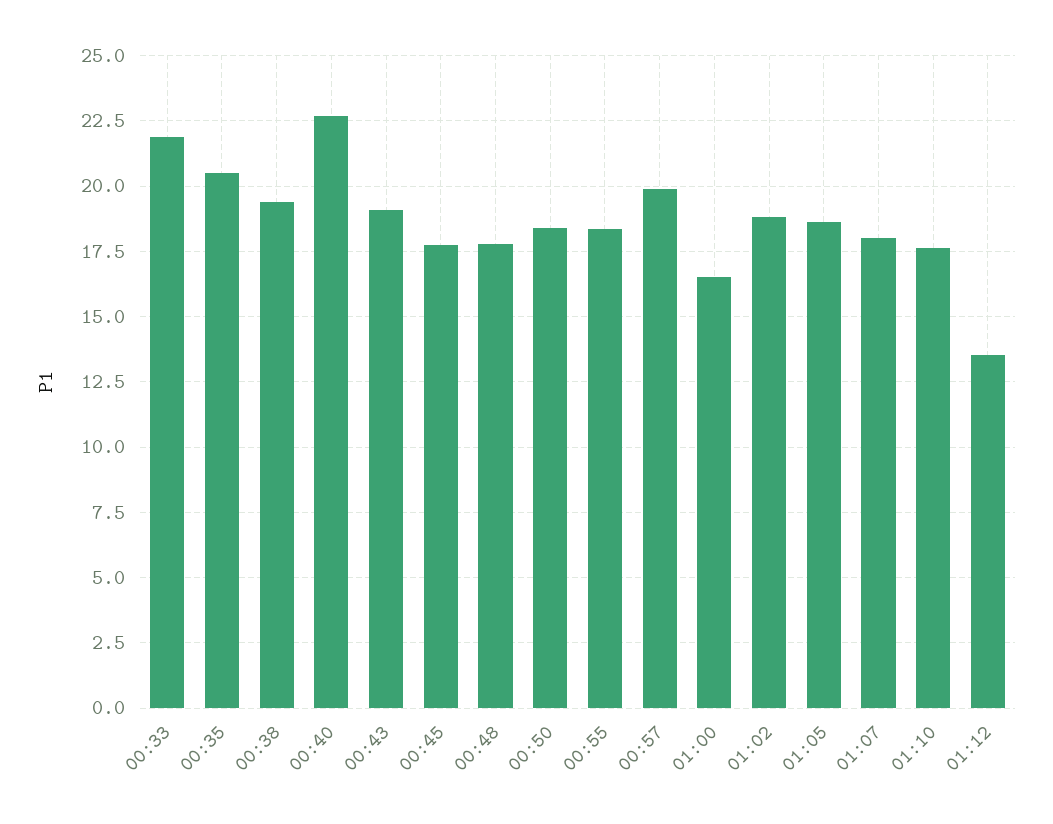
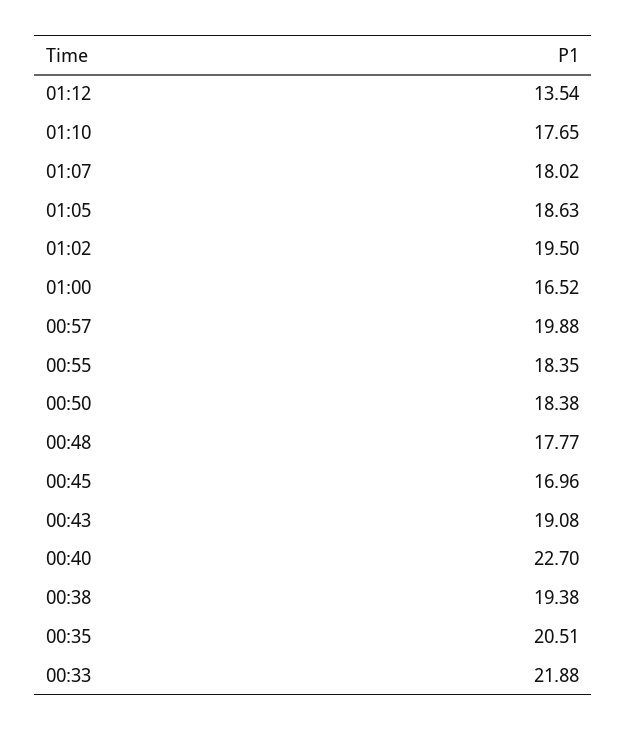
  {
    "00:33": 21.88,
    "00:35": 20.51,
    "00:38": 19.38,
    "00:40": 22.7,
    "00:43": 19.08,
-   "00:45": 17.75,
+   "00:45": 16.96,
    "00:48": 17.77,
    "00:50": 18.38,
    "00:55": 18.35,
    "00:57": 19.88,
    "01:00": 16.52,
-   "01:02": 18.75,
+   "01:02": 19.5,
    "01:05": 18.63,
    "01:07": 18.02,
    "01:10": 17.65,
    "01:12": 13.54
  }

